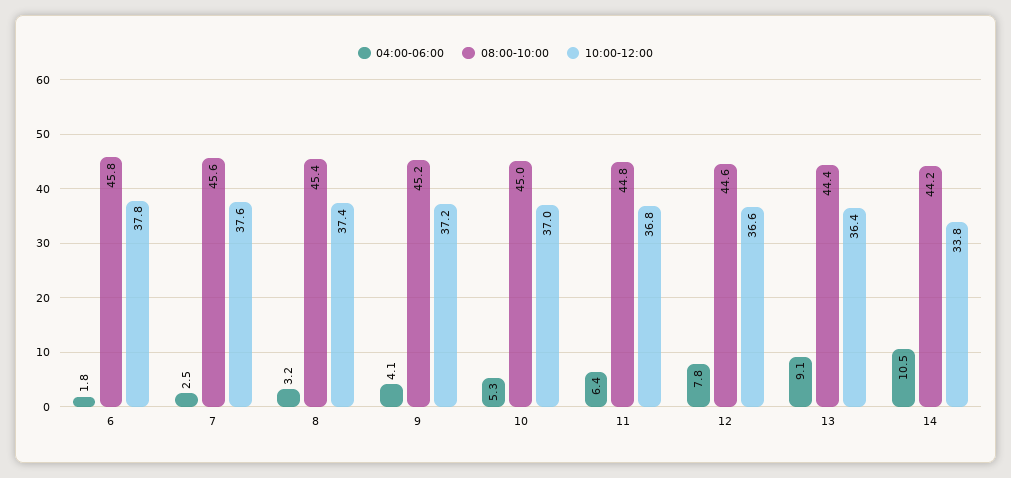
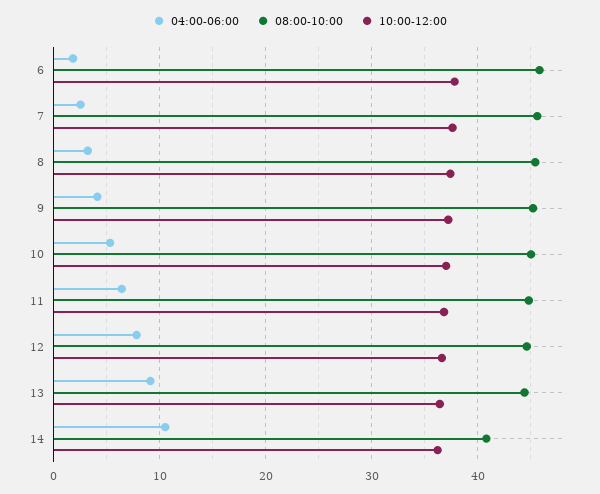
  {
    "04:00-06:00": {
      "6": 1.8,
      "7": 2.5,
      "8": 3.2,
      "9": 4.1,
      "10": 5.3,
      "11": 6.4,
      "12": 7.8,
      "13": 9.1,
      "14": 10.5
    },
    "08:00-10:00": {
      "6": 45.8,
      "7": 45.6,
      "8": 45.4,
      "9": 45.2,
      "10": 45,
      "11": 44.8,
      "12": 44.6,
      "13": 44.4,
-     "14": 44.2
+     "14": 41
    },
    "10:00-12:00": {
      "6": 37.8,
      "7": 37.6,
      "8": 37.4,
      "9": 37.2,
      "10": 37,
      "11": 36.8,
      "12": 36.6,
      "13": 36.4,
-     "14": 33.8
+     "14": 36
    }
  }

